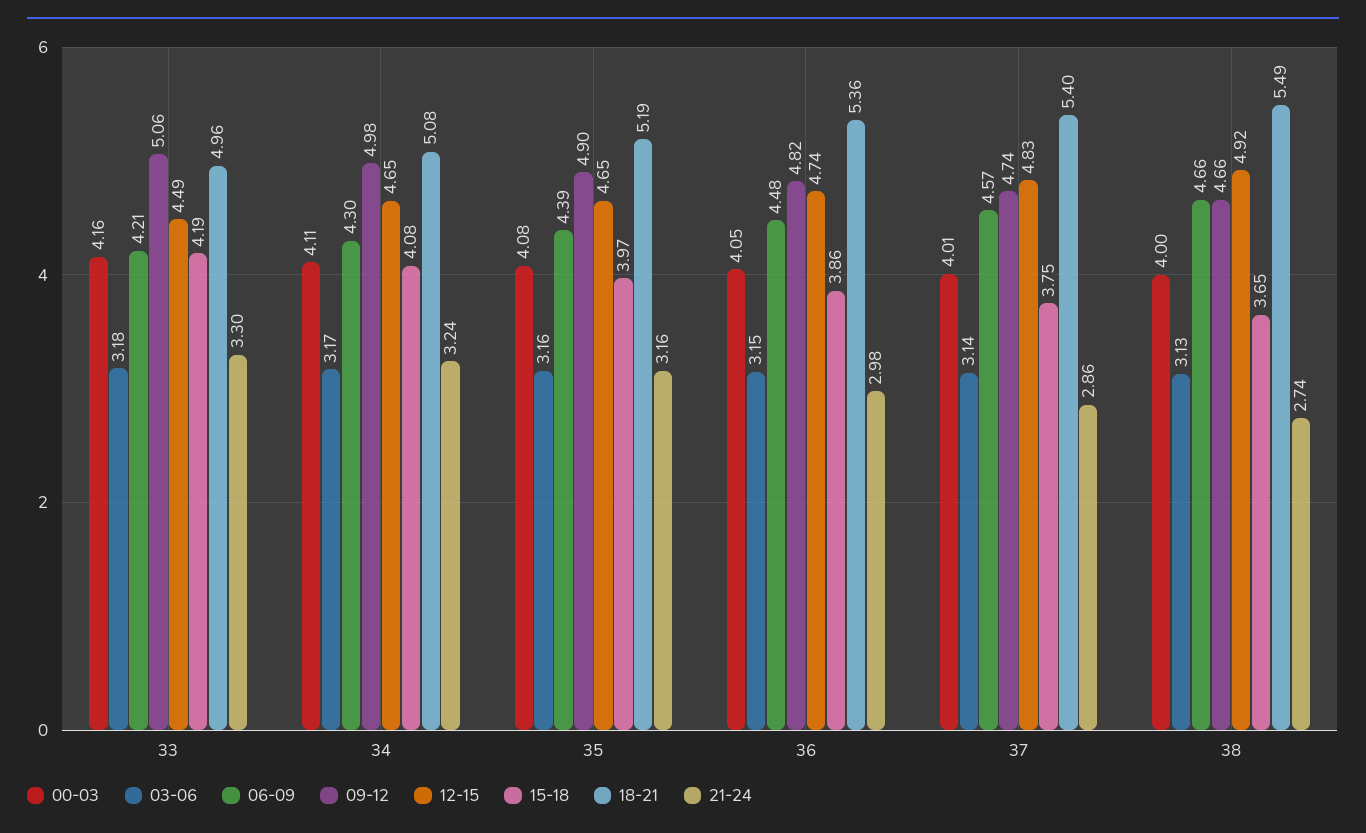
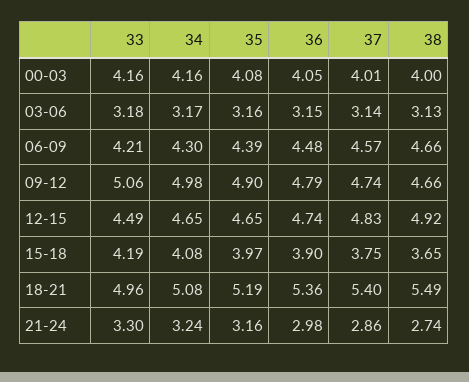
  {
    "00-03": {
      "33": 4.16,
-     "34": 4.11,
+     "34": 4.16,
      "35": 4.08,
      "36": 4.05,
      "37": 4.01,
      "38": 4
    },
    "03-06": {
      "33": 3.18,
      "34": 3.17,
      "35": 3.16,
      "36": 3.15,
      "37": 3.14,
      "38": 3.13
    },
    "06-09": {
      "33": 4.21,
      "34": 4.3,
      "35": 4.39,
      "36": 4.48,
      "37": 4.57,
      "38": 4.66
    },
    "09-12": {
      "33": 5.06,
      "34": 4.98,
      "35": 4.9,
-     "36": 4.82,
+     "36": 4.79,
      "37": 4.74,
      "38": 4.66
    },
    "12-15": {
      "33": 4.49,
      "34": 4.65,
      "35": 4.65,
      "36": 4.74,
      "37": 4.83,
      "38": 4.92
    },
    "15-18": {
      "33": 4.19,
      "34": 4.08,
      "35": 3.97,
-     "36": 3.86,
+     "36": 3.9,
      "37": 3.75,
      "38": 3.65
    },
    "18-21": {
      "33": 4.96,
      "34": 5.08,
      "35": 5.19,
      "36": 5.36,
      "37": 5.4,
      "38": 5.49
    },
    "21-24": {
      "33": 3.3,
      "34": 3.24,
      "35": 3.16,
      "36": 2.98,
      "37": 2.86,
      "38": 2.74
    }
  }

